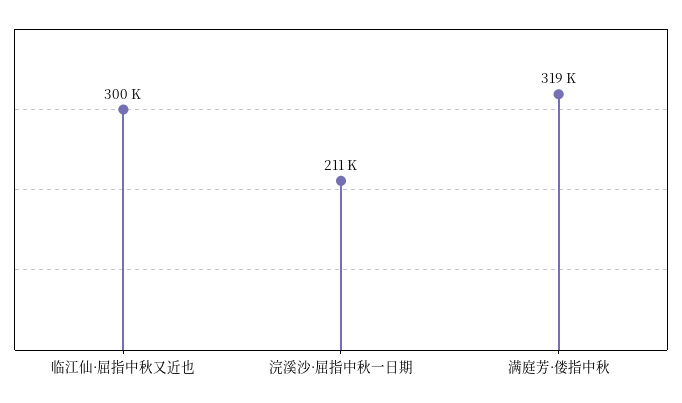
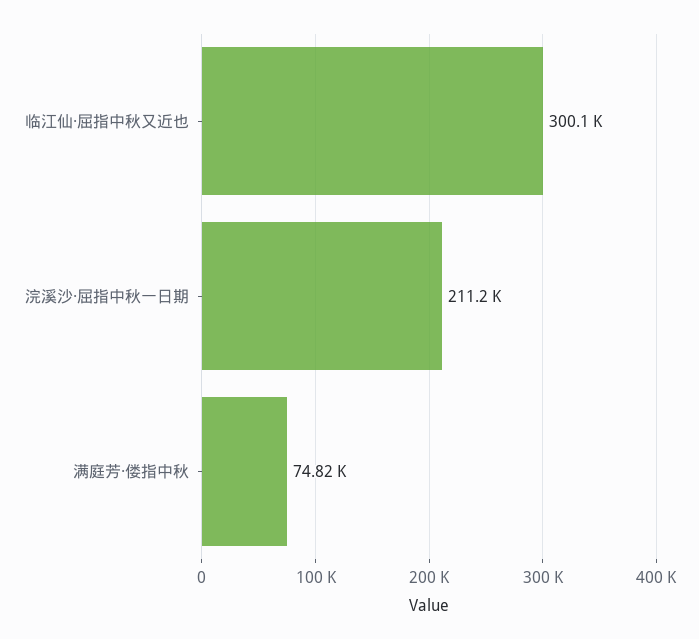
  {
    "临江仙·屈指中秋又近也": 300100,
    "浣溪沙·屈指中秋一日期": 211200,
-   "满庭芳·偻指中秋": 319000
+   "满庭芳·偻指中秋": 74820
  }

